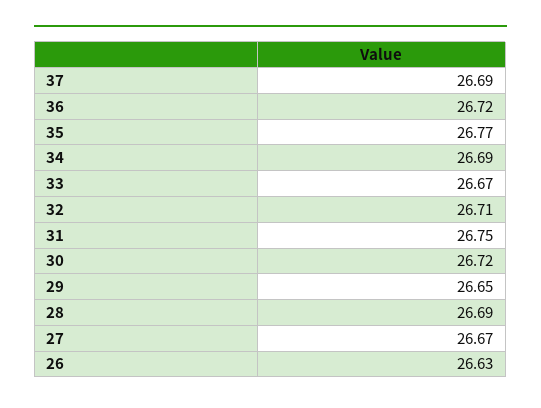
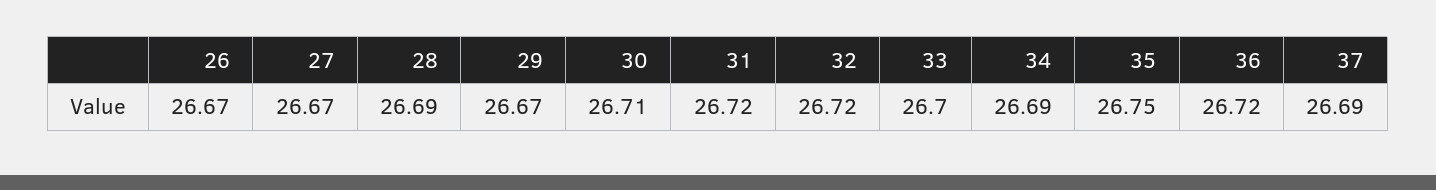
  {
    "37": 26.69,
    "36": 26.72,
-   "35": 26.77,
+   "35": 26.75,
    "34": 26.69,
-   "33": 26.67,
+   "33": 26.7,
-   "32": 26.71,
+   "32": 26.72,
-   "31": 26.75,
+   "31": 26.72,
-   "30": 26.72,
+   "30": 26.71,
-   "29": 26.65,
+   "29": 26.67,
    "28": 26.69,
    "27": 26.67,
-   "26": 26.63
+   "26": 26.67
  }

